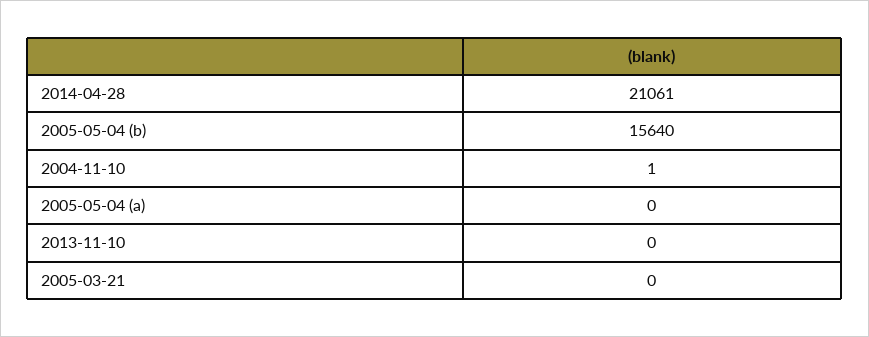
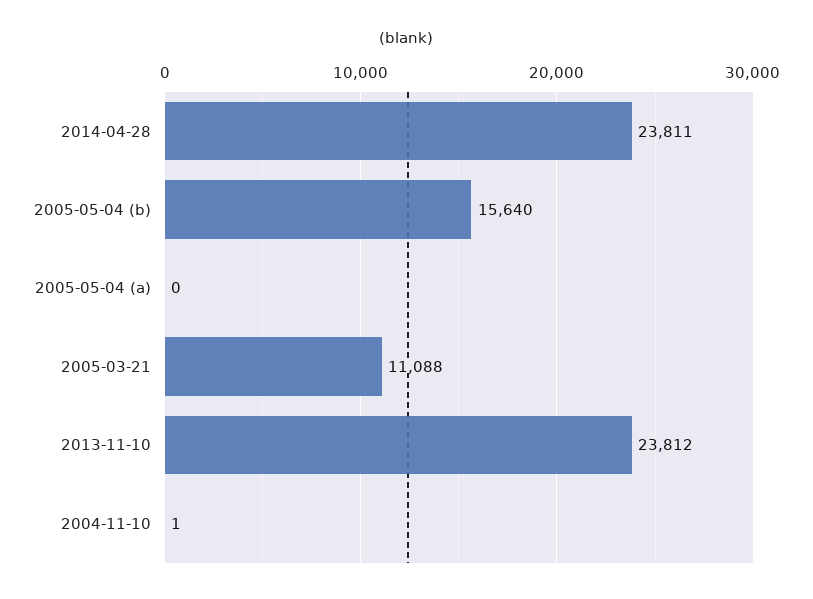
  {
-   "2014-04-28": 21061,
+   "2014-04-28": 23811,
    "2005-05-04 (b)": 15640,
    "2004-11-10": 1,
    "2005-05-04 (a)": 0,
-   "2013-11-10": 0,
+   "2013-11-10": 23812,
-   "2005-03-21": 0
+   "2005-03-21": 11088
  }

